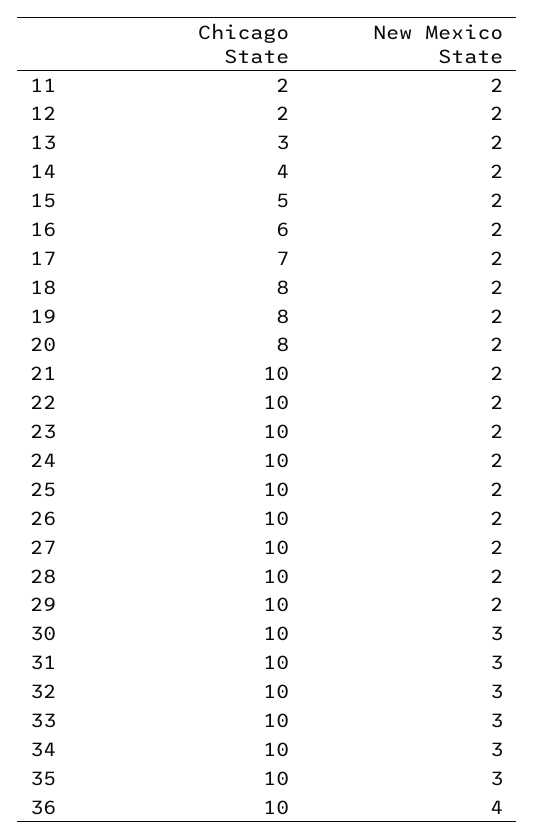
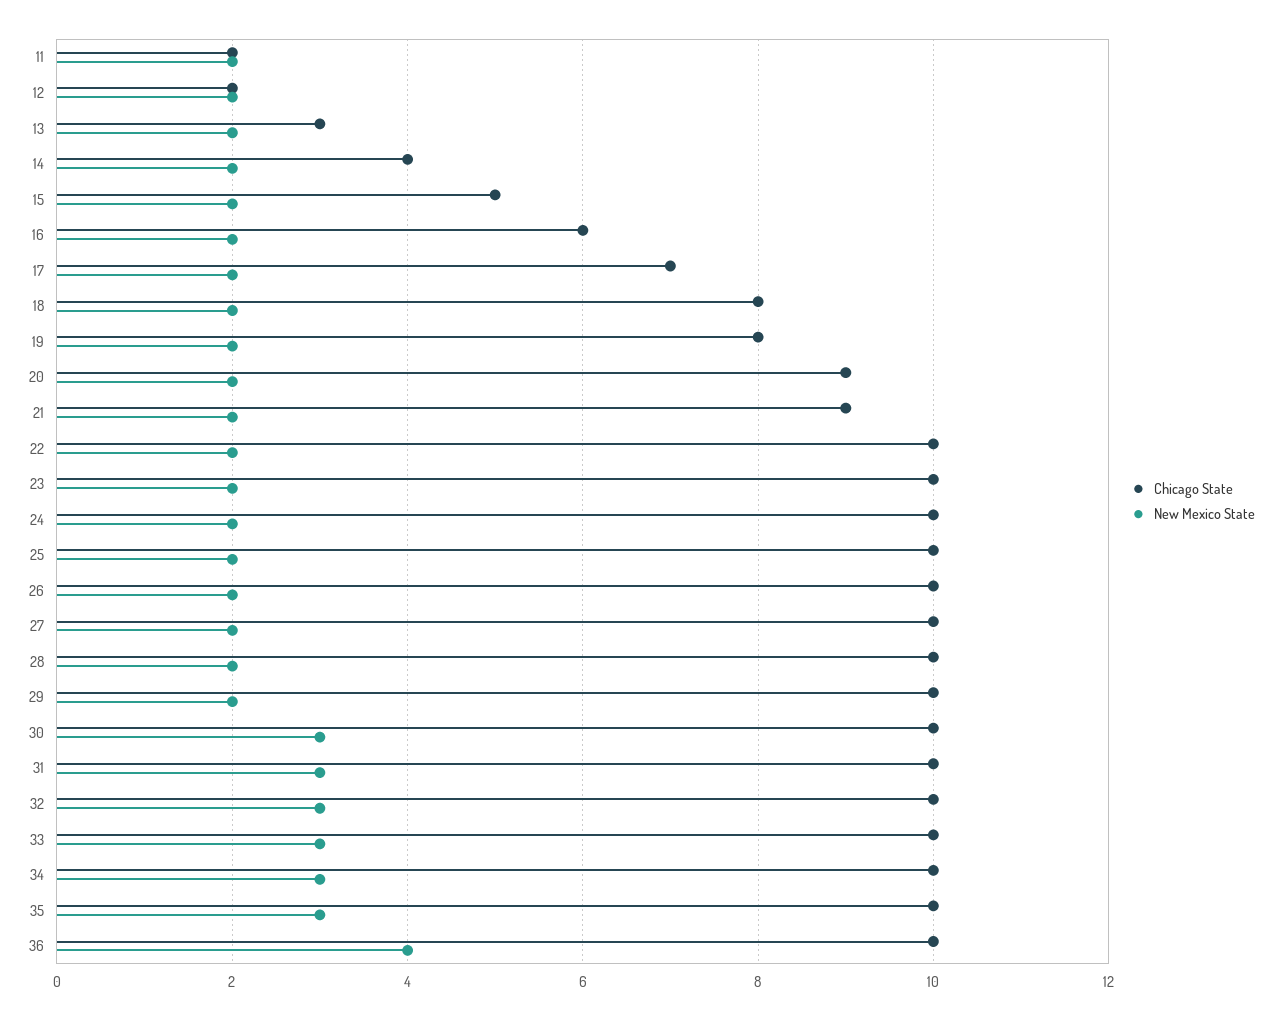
  {
    "Chicago State": {
      "11": 2,
      "12": 2,
      "13": 3,
      "14": 4,
      "15": 5,
      "16": 6,
      "17": 7,
      "18": 8,
      "19": 8,
-     "20": 8,
+     "20": 9,
-     "21": 10,
+     "21": 9,
      "22": 10,
      "23": 10,
      "24": 10,
      "25": 10,
      "26": 10,
      "27": 10,
      "28": 10,
      "29": 10,
      "30": 10,
      "31": 10,
      "32": 10,
      "33": 10,
      "34": 10,
      "35": 10,
      "36": 10
    },
    "New Mexico State": {
      "11": 2,
      "12": 2,
      "13": 2,
      "14": 2,
      "15": 2,
      "16": 2,
      "17": 2,
      "18": 2,
      "19": 2,
      "20": 2,
      "21": 2,
      "22": 2,
      "23": 2,
      "24": 2,
      "25": 2,
      "26": 2,
      "27": 2,
      "28": 2,
      "29": 2,
      "30": 3,
      "31": 3,
      "32": 3,
      "33": 3,
      "34": 3,
      "35": 3,
      "36": 4
    }
  }

